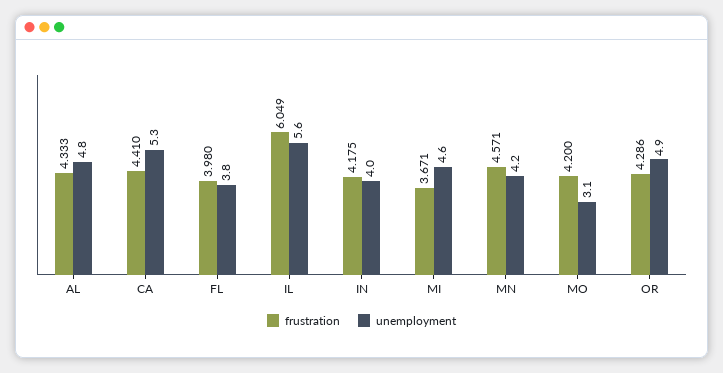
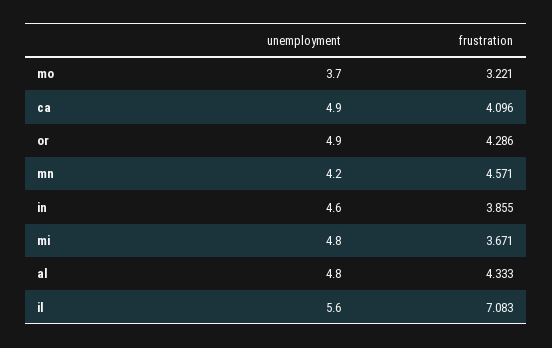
  {
    "frustration": {
      "AL": 4.333,
-     "CA": 4.41,
+     "CA": 4.096,
-     "FL": 3.98,
-     "IL": 6.049,
+     "IL": 7.083,
-     "IN": 4.175,
+     "IN": 3.855,
      "MI": 3.671,
      "MN": 4.571,
-     "MO": 4.2,
+     "MO": 3.221,
      "OR": 4.286
    },
    "unemployment": {
      "AL": 4.8,
-     "CA": 5.3,
+     "CA": 4.9,
-     "FL": 3.8,
      "IL": 5.6,
-     "IN": 4,
+     "IN": 4.6,
-     "MI": 4.6,
+     "MI": 4.8,
      "MN": 4.2,
-     "MO": 3.1,
+     "MO": 3.7,
      "OR": 4.9
    }
  }

